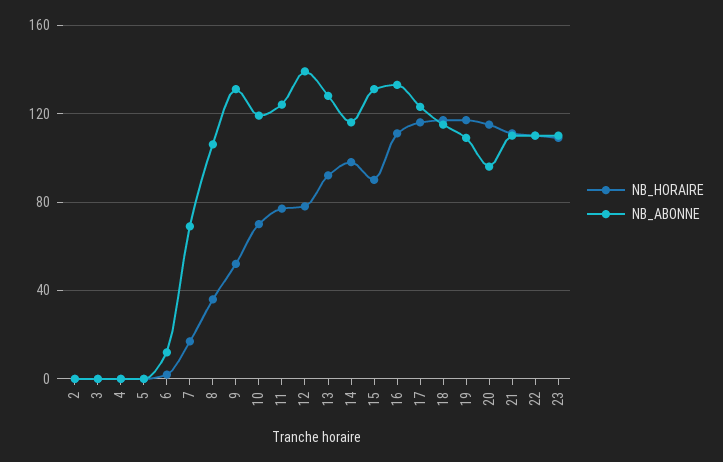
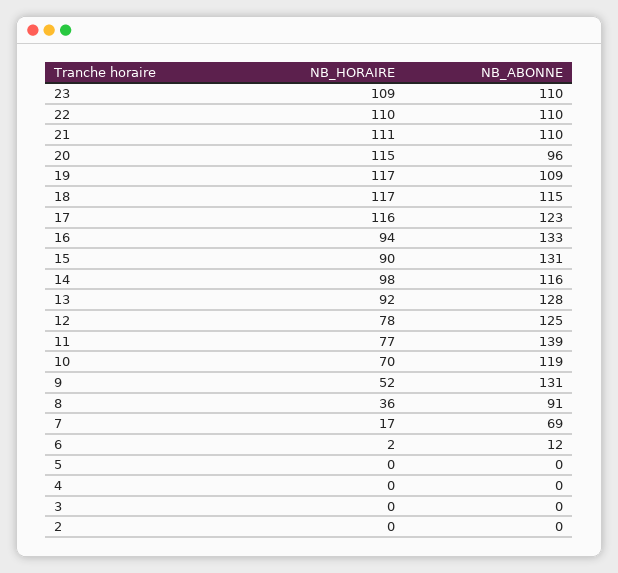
  {
    "NB_HORAIRE": {
      "2": 0,
      "3": 0,
      "4": 0,
      "5": 0,
      "6": 2,
      "7": 17,
      "8": 36,
      "9": 52,
      "10": 70,
      "11": 77,
      "12": 78,
      "13": 92,
      "14": 98,
      "15": 90,
-     "16": 110,
+     "16": 94,
      "17": 116,
      "18": 117,
      "19": 117,
      "20": 115,
      "21": 111,
      "22": 110,
      "23": 109
    },
    "NB_ABONNE": {
      "2": 0,
      "3": 0,
      "4": 0,
      "5": 0,
      "6": 12,
      "7": 69,
-     "8": 105,
+     "8": 91,
      "9": 131,
      "10": 119,
-     "11": 125,
+     "11": 139,
-     "12": 140,
+     "12": 125,
      "13": 128,
      "14": 116,
      "15": 131,
      "16": 133,
      "17": 123,
      "18": 115,
      "19": 109,
      "20": 96,
      "21": 110,
      "22": 110,
      "23": 110
    }
  }

